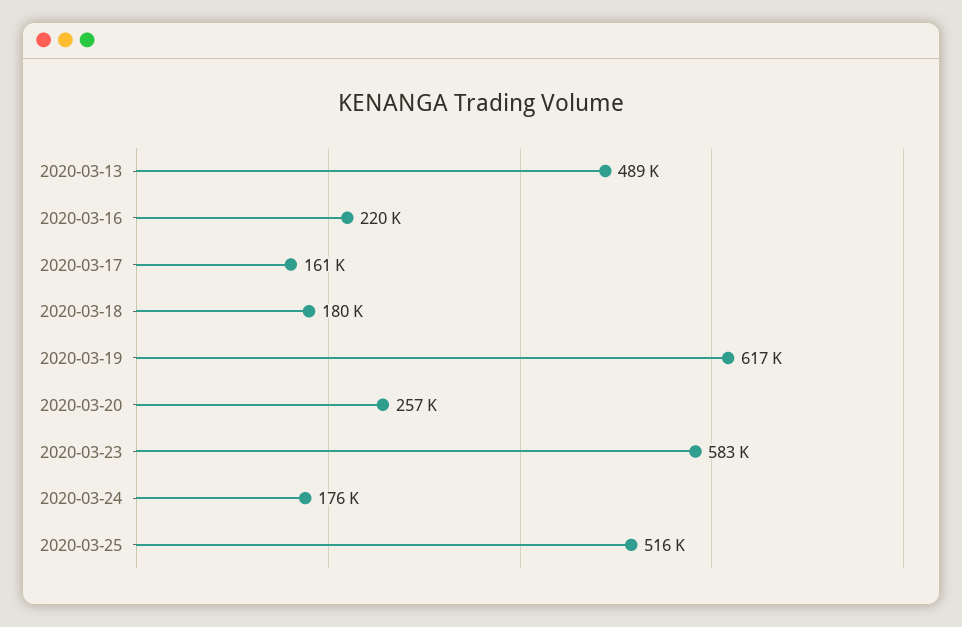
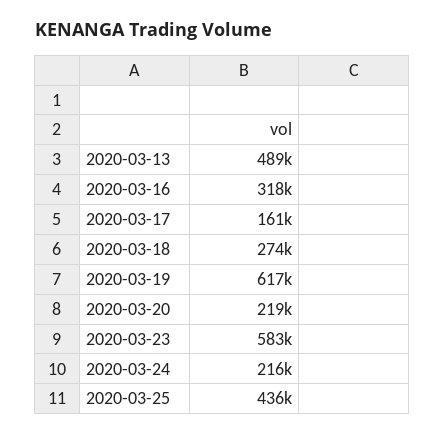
  {
    "2020-03-13": 489000,
-   "2020-03-16": 220000,
+   "2020-03-16": 318000,
    "2020-03-17": 161000,
-   "2020-03-18": 180000,
+   "2020-03-18": 274000,
    "2020-03-19": 617000,
-   "2020-03-20": 257000,
+   "2020-03-20": 219000,
    "2020-03-23": 583000,
-   "2020-03-24": 176000,
+   "2020-03-24": 216000,
-   "2020-03-25": 516000
+   "2020-03-25": 436000
  }

